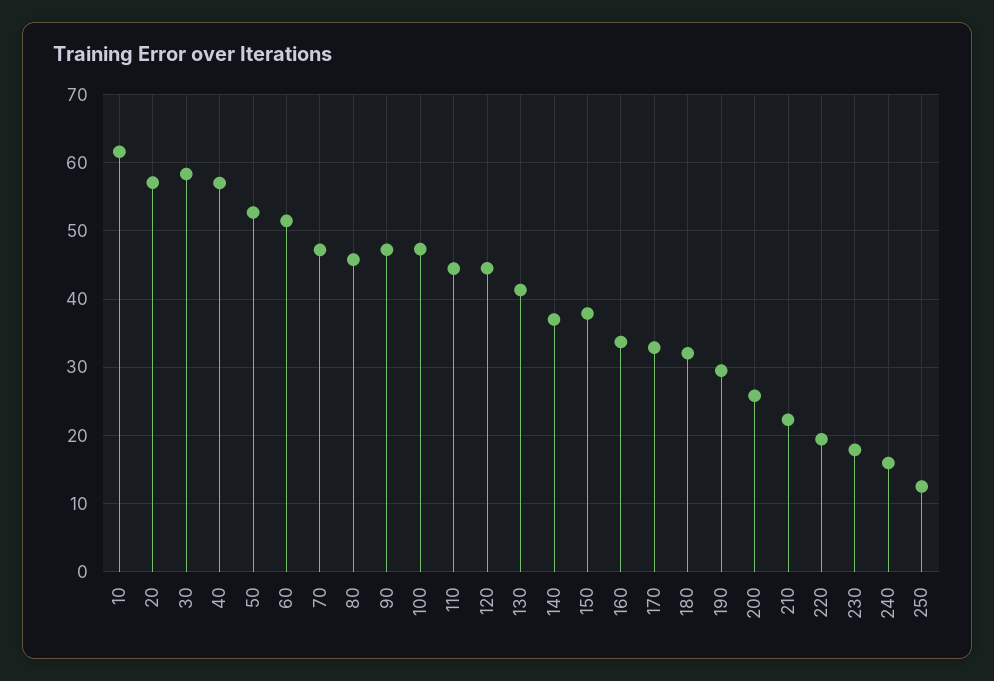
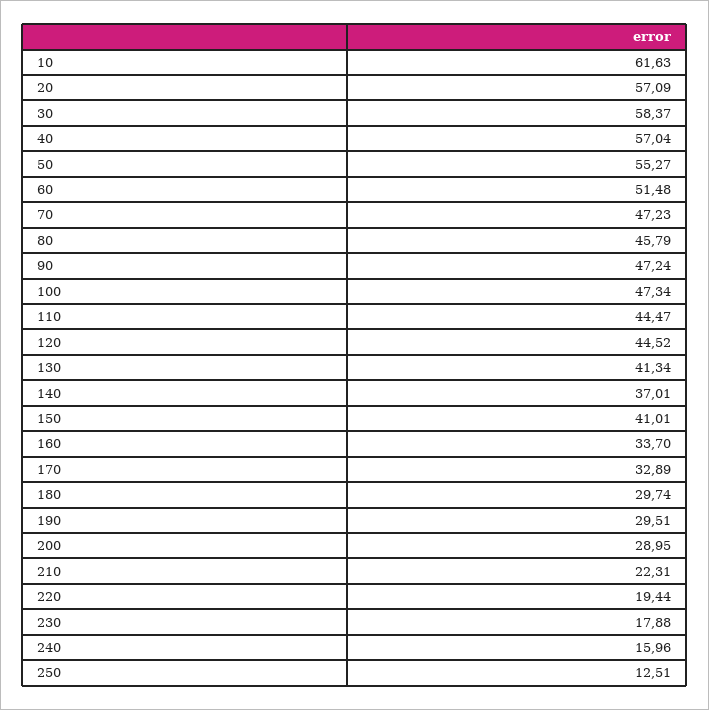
  {
    "10": 61.63,
    "20": 57.09,
    "30": 58.37,
    "40": 57.04,
-   "50": 53,
+   "50": 55.27,
    "60": 51.48,
    "70": 47.23,
    "80": 45.79,
    "90": 47.24,
    "100": 47.34,
    "110": 44.47,
    "120": 44.52,
    "130": 41.34,
    "140": 37.01,
-   "150": 38,
+   "150": 41.01,
    "160": 33.7,
    "170": 32.89,
-   "180": 32,
+   "180": 29.74,
    "190": 29.51,
-   "200": 26,
+   "200": 28.95,
    "210": 22.31,
    "220": 19.44,
    "230": 17.88,
    "240": 15.96,
    "250": 12.51
  }

